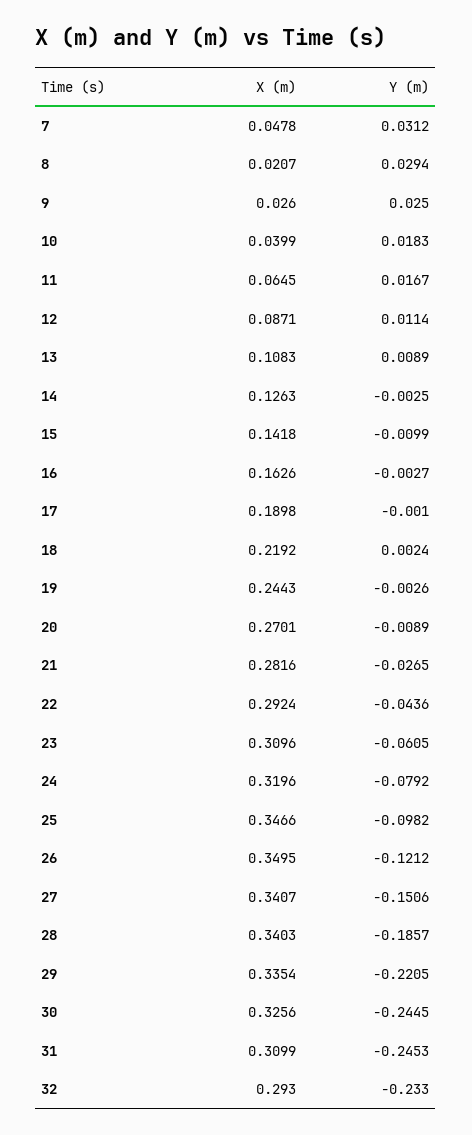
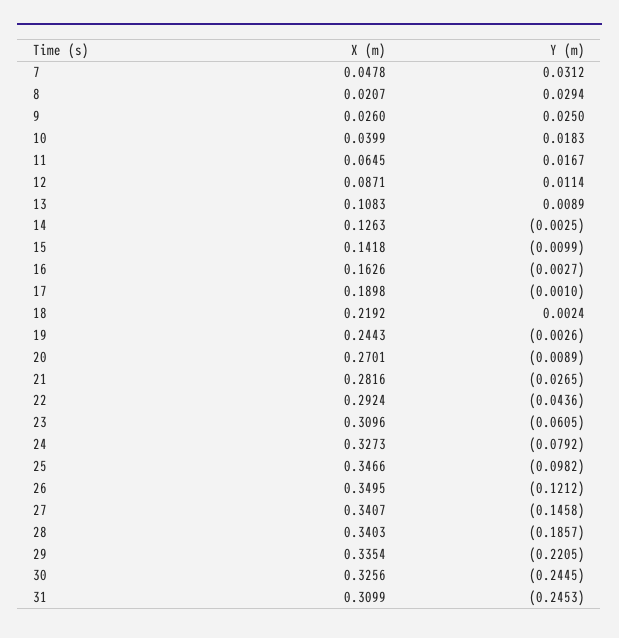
  {
    "X (m)": {
      "7": 0.0478,
      "8": 0.0207,
      "9": 0.026,
      "10": 0.0399,
      "11": 0.0645,
      "12": 0.0871,
      "13": 0.1083,
      "14": 0.1263,
      "15": 0.1418,
      "16": 0.1626,
      "17": 0.1898,
      "18": 0.2192,
      "19": 0.2443,
      "20": 0.2701,
      "21": 0.2816,
      "22": 0.2924,
      "23": 0.3096,
-     "24": 0.3196,
+     "24": 0.3273,
      "25": 0.3466,
      "26": 0.3495,
      "27": 0.3407,
      "28": 0.3403,
      "29": 0.3354,
      "30": 0.3256,
-     "31": 0.3099,
+     "31": 0.3099
-     "32": 0.293
    },
    "Y (m)": {
      "7": 0.0312,
      "8": 0.0294,
      "9": 0.025,
      "10": 0.0183,
      "11": 0.0167,
      "12": 0.0114,
      "13": 0.0089,
      "14": -0.0025,
      "15": -0.0099,
      "16": -0.0027,
      "17": -0.001,
      "18": 0.0024,
      "19": -0.0026,
      "20": -0.0089,
      "21": -0.0265,
      "22": -0.0436,
      "23": -0.0605,
      "24": -0.0792,
      "25": -0.0982,
      "26": -0.1212,
-     "27": -0.1506,
+     "27": -0.1458,
      "28": -0.1857,
      "29": -0.2205,
      "30": -0.2445,
-     "31": -0.2453,
+     "31": -0.2453
-     "32": -0.233
    }
  }

